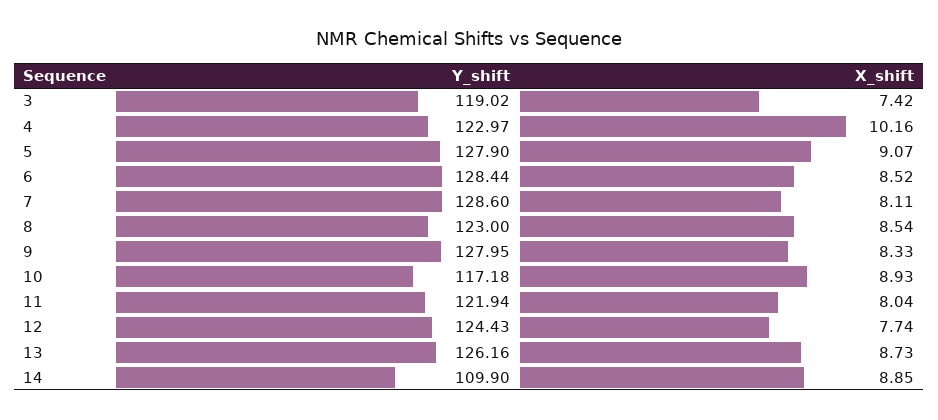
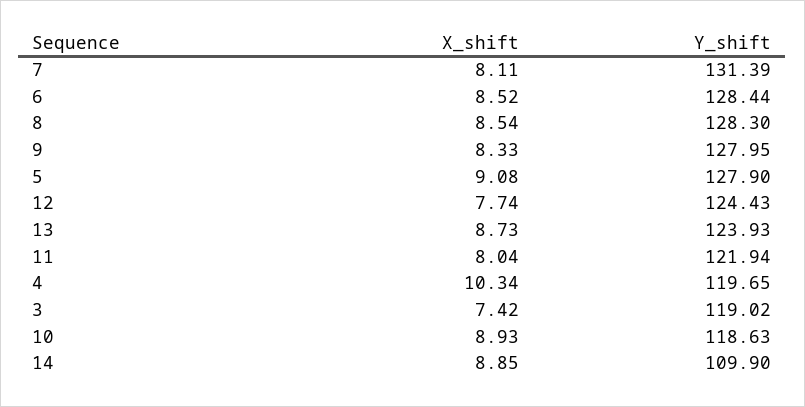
  {
    "Y_shift": {
      "3": 119.02,
-     "4": 122.97,
+     "4": 119.65,
      "5": 127.9,
      "6": 128.44,
-     "7": 128.6,
+     "7": 131.39,
-     "8": 123,
+     "8": 128.3,
      "9": 127.95,
-     "10": 117.18,
+     "10": 118.63,
      "11": 121.94,
      "12": 124.43,
-     "13": 126.16,
+     "13": 123.93,
      "14": 109.9
    },
    "X_shift": {
      "3": 7.42,
-     "4": 10.16,
+     "4": 10.34,
-     "5": 9.07,
+     "5": 9.08,
      "6": 8.52,
      "7": 8.11,
      "8": 8.54,
      "9": 8.33,
      "10": 8.93,
      "11": 8.04,
      "12": 7.74,
      "13": 8.73,
      "14": 8.85
    }
  }

